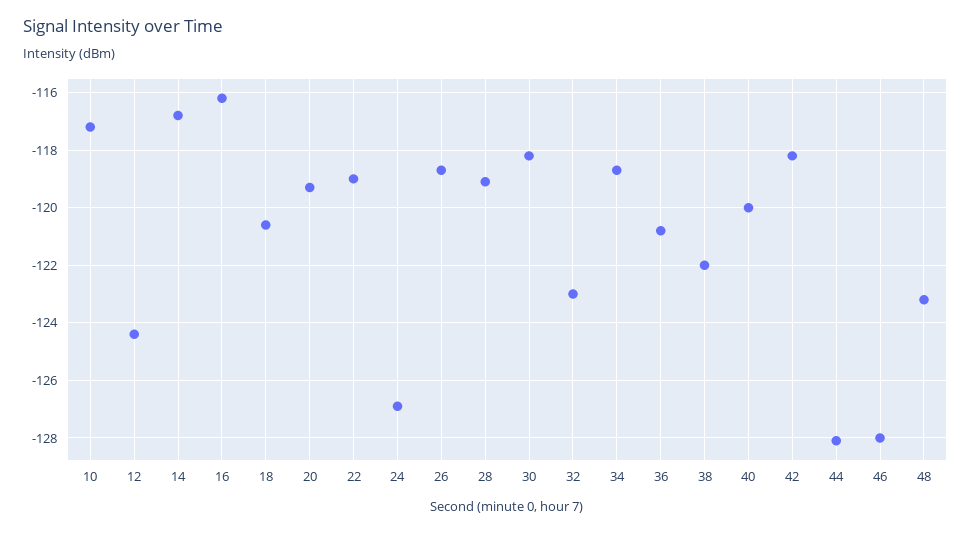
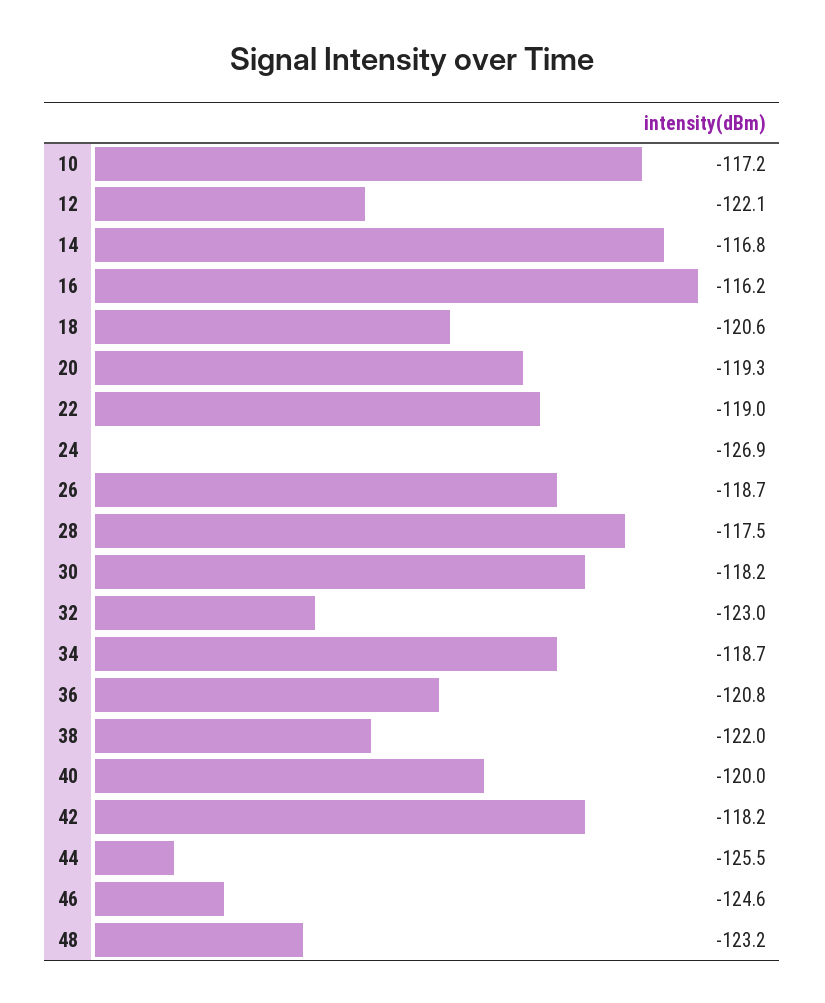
  {
    "10": -117.2,
-   "12": -124.5,
+   "12": -122.1,
    "14": -116.8,
    "16": -116.2,
    "18": -120.6,
    "20": -119.3,
    "22": -119,
    "24": -126.9,
    "26": -118.7,
-   "28": -119,
+   "28": -117.5,
    "30": -118.2,
    "32": -123,
    "34": -118.7,
    "36": -120.8,
    "38": -122,
    "40": -120,
    "42": -118.2,
-   "44": -128,
+   "44": -125.5,
-   "46": -128,
+   "46": -124.6,
    "48": -123.2
  }

